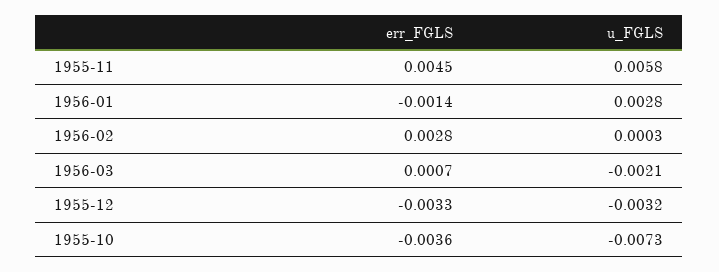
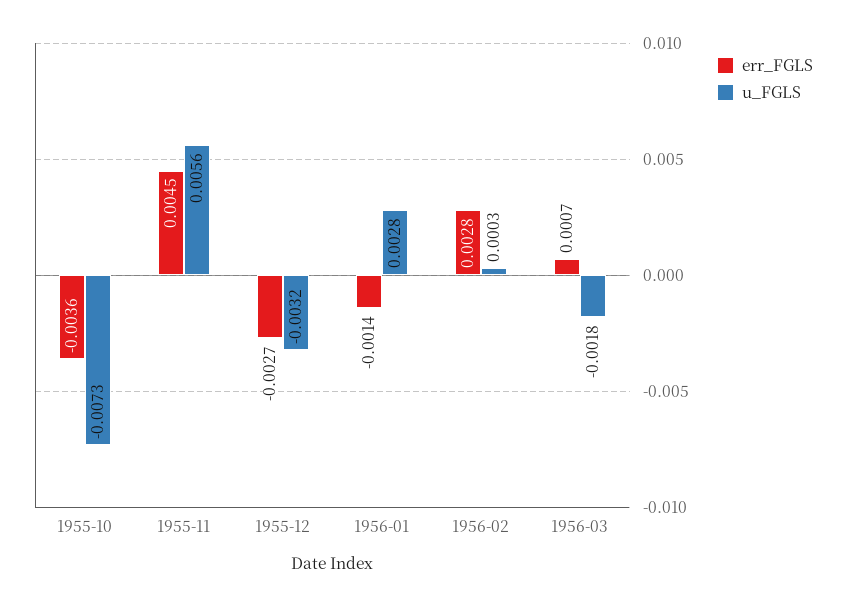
  {
    "err_FGLS": {
      "1955-11": 0.0045,
      "1956-01": -0.0014,
      "1956-02": 0.0028,
      "1956-03": 0.0007,
-     "1955-12": -0.0033,
+     "1955-12": -0.0027,
      "1955-10": -0.0036
    },
    "u_FGLS": {
-     "1955-11": 0.0058,
+     "1955-11": 0.0056,
      "1956-01": 0.0028,
      "1956-02": 0.0003,
-     "1956-03": -0.0021,
+     "1956-03": -0.0018,
      "1955-12": -0.0032,
      "1955-10": -0.0073
    }
  }

